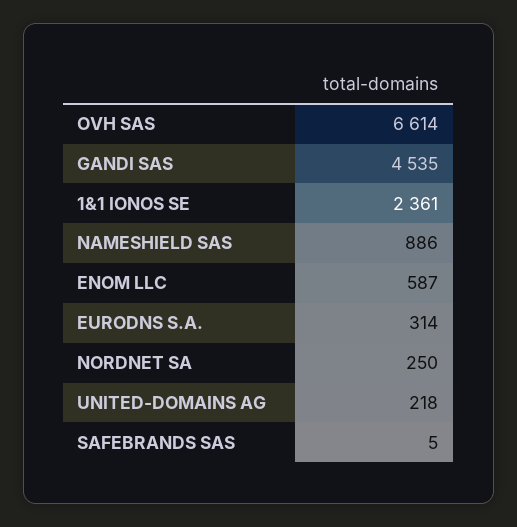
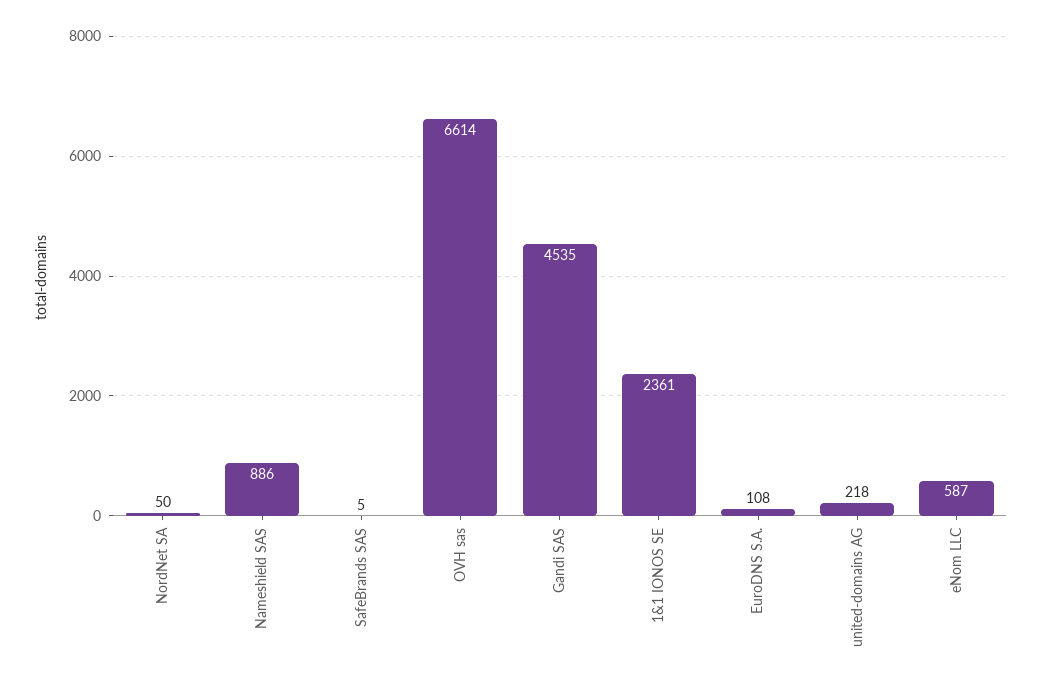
  {
    "OVH SAS": 6614,
    "GANDI SAS": 4535,
    "1&1 IONOS SE": 2361,
    "NAMESHIELD SAS": 886,
    "ENOM LLC": 587,
-   "EURODNS S.A.": 314,
+   "EURODNS S.A.": 108,
-   "NORDNET SA": 250,
+   "NORDNET SA": 50,
    "UNITED-DOMAINS AG": 218,
    "SAFEBRANDS SAS": 5
  }

